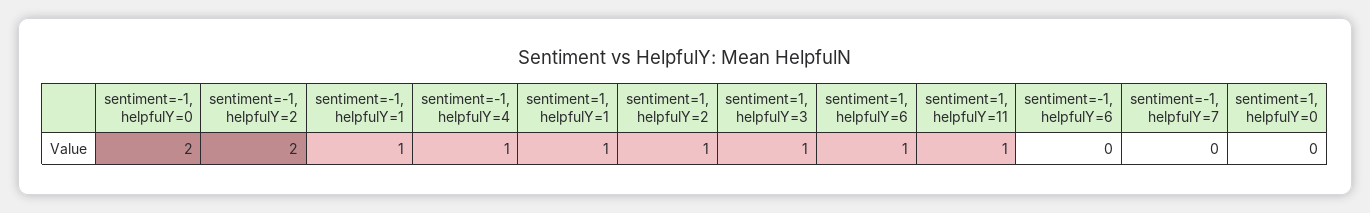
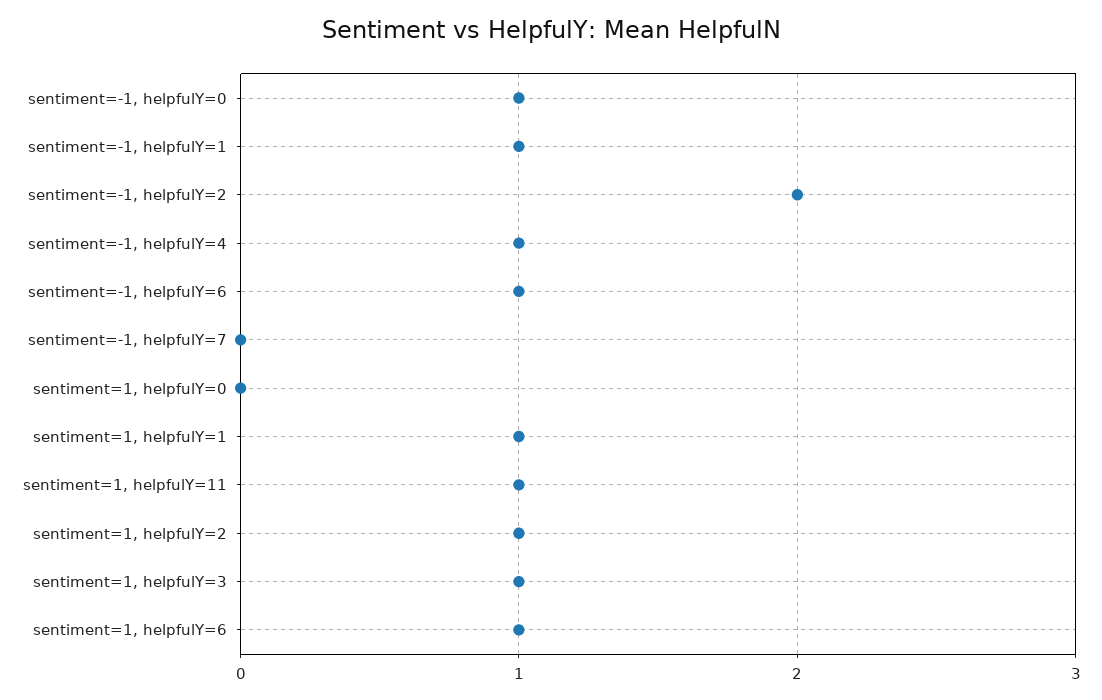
  {
-   "sentiment=-1, helpfulY=0": 2,
+   "sentiment=-1, helpfulY=0": 1,
    "sentiment=-1, helpfulY=2": 2,
    "sentiment=-1, helpfulY=1": 1,
    "sentiment=-1, helpfulY=4": 1,
    "sentiment=1, helpfulY=1": 1,
    "sentiment=1, helpfulY=2": 1,
    "sentiment=1, helpfulY=3": 1,
    "sentiment=1, helpfulY=6": 1,
    "sentiment=1, helpfulY=11": 1,
-   "sentiment=-1, helpfulY=6": 0,
+   "sentiment=-1, helpfulY=6": 1,
    "sentiment=-1, helpfulY=7": 0,
    "sentiment=1, helpfulY=0": 0
  }

